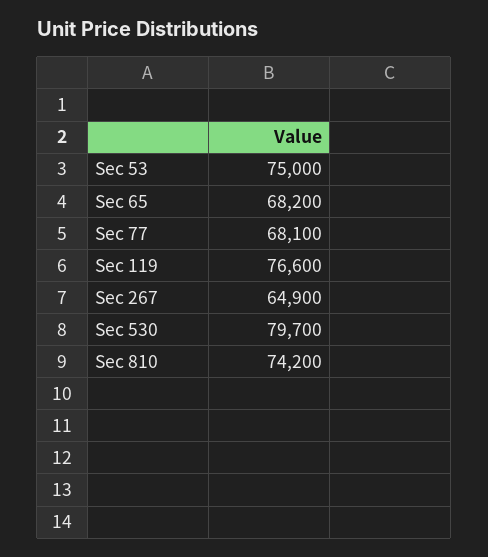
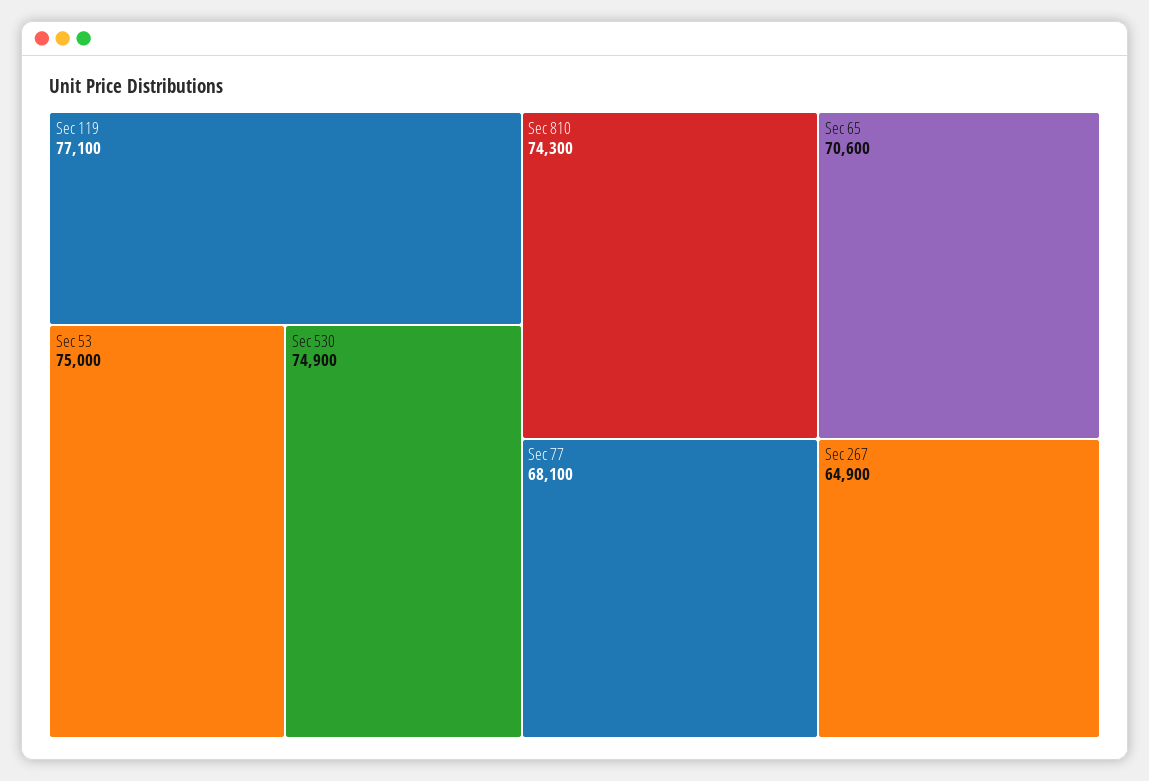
  {
    "Sec 53": 75000,
-   "Sec 65": 68200,
+   "Sec 65": 70600,
    "Sec 77": 68100,
-   "Sec 119": 76600,
+   "Sec 119": 77100,
    "Sec 267": 64900,
-   "Sec 530": 79700,
+   "Sec 530": 74900,
-   "Sec 810": 74200
+   "Sec 810": 74300
  }

